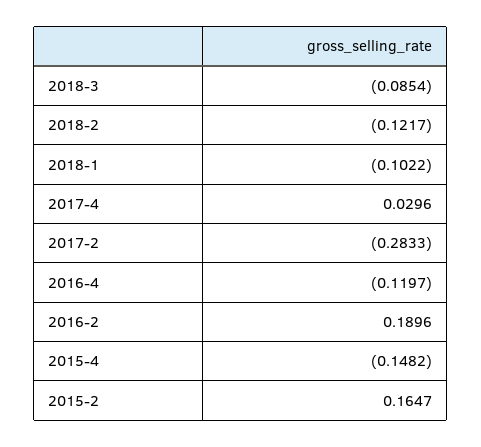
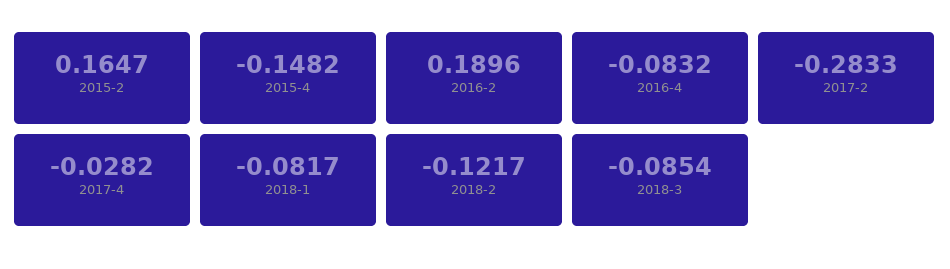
  {
    "2018-3": -0.0854,
    "2018-2": -0.1217,
-   "2018-1": -0.1022,
+   "2018-1": -0.0817,
-   "2017-4": 0.0296,
+   "2017-4": -0.0282,
    "2017-2": -0.2833,
-   "2016-4": -0.1197,
+   "2016-4": -0.0832,
    "2016-2": 0.1896,
    "2015-4": -0.1482,
    "2015-2": 0.1647
  }

